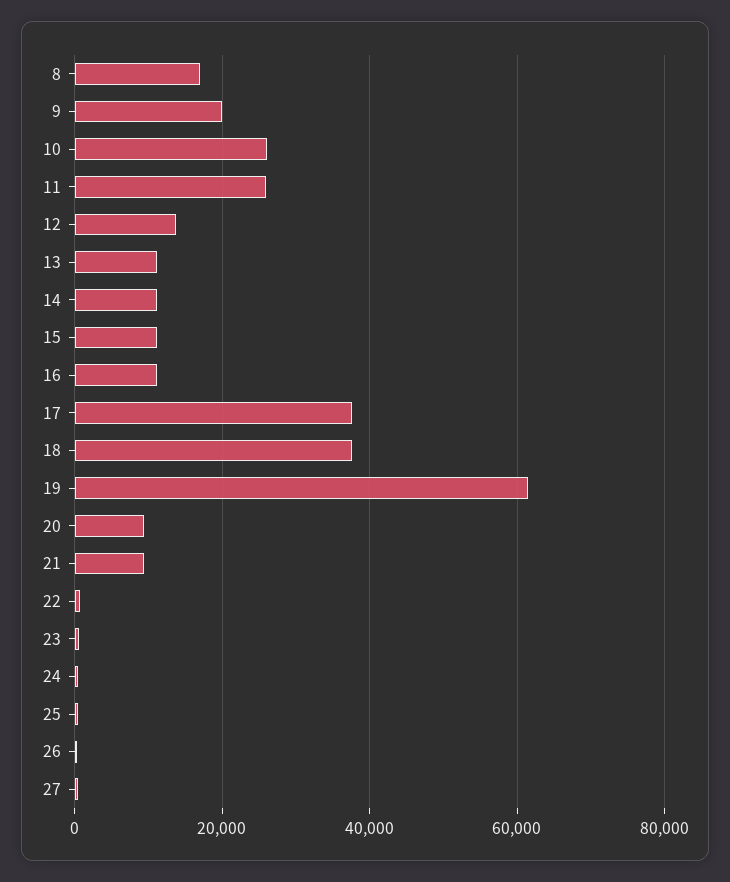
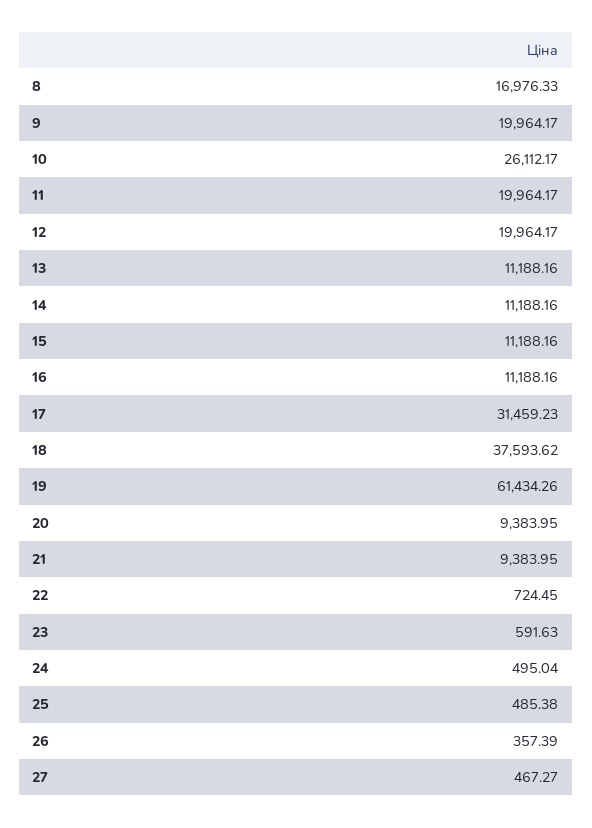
  {
    "8": 16976.33,
    "9": 19964.17,
    "10": 26112.17,
-   "11": 26000,
+   "11": 19964.17,
-   "12": 14000,
+   "12": 19964.17,
    "13": 11188.16,
    "14": 11188.16,
    "15": 11188.16,
    "16": 11188.16,
-   "17": 38000,
+   "17": 31459.23,
    "18": 37593.62,
    "19": 61434.26,
    "20": 9383.95,
    "21": 9383.95,
    "22": 724.45,
    "23": 591.63,
    "24": 495.04,
    "25": 485.38,
    "26": 357.39,
    "27": 467.27
  }

